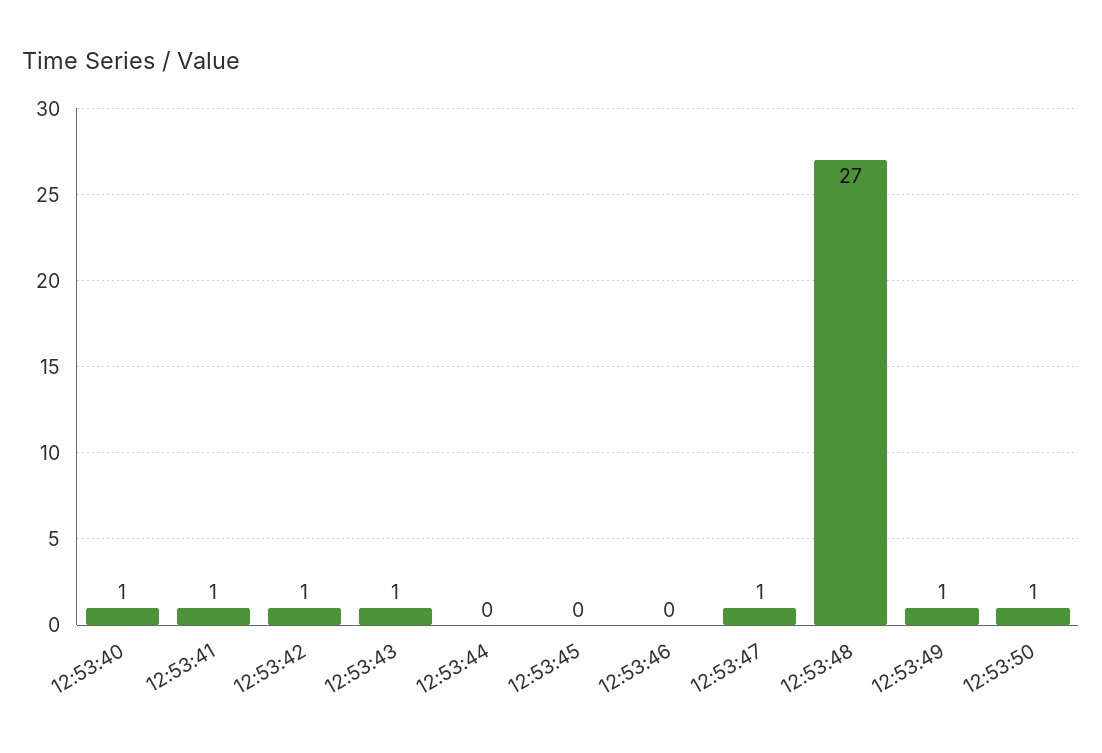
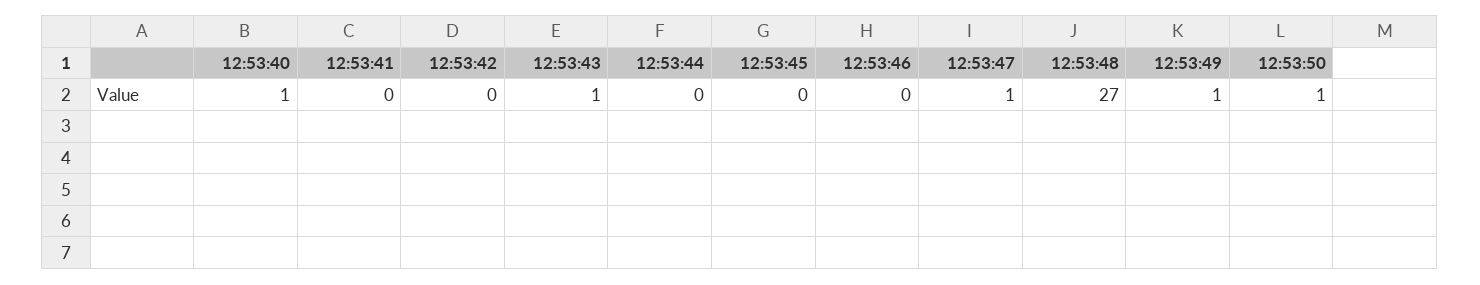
  {
    "12:53:40": 1,
-   "12:53:41": 1,
+   "12:53:41": 0,
-   "12:53:42": 1,
+   "12:53:42": 0,
    "12:53:43": 1,
    "12:53:44": 0,
    "12:53:45": 0,
    "12:53:46": 0,
    "12:53:47": 1,
    "12:53:48": 27,
    "12:53:49": 1,
    "12:53:50": 1
  }

